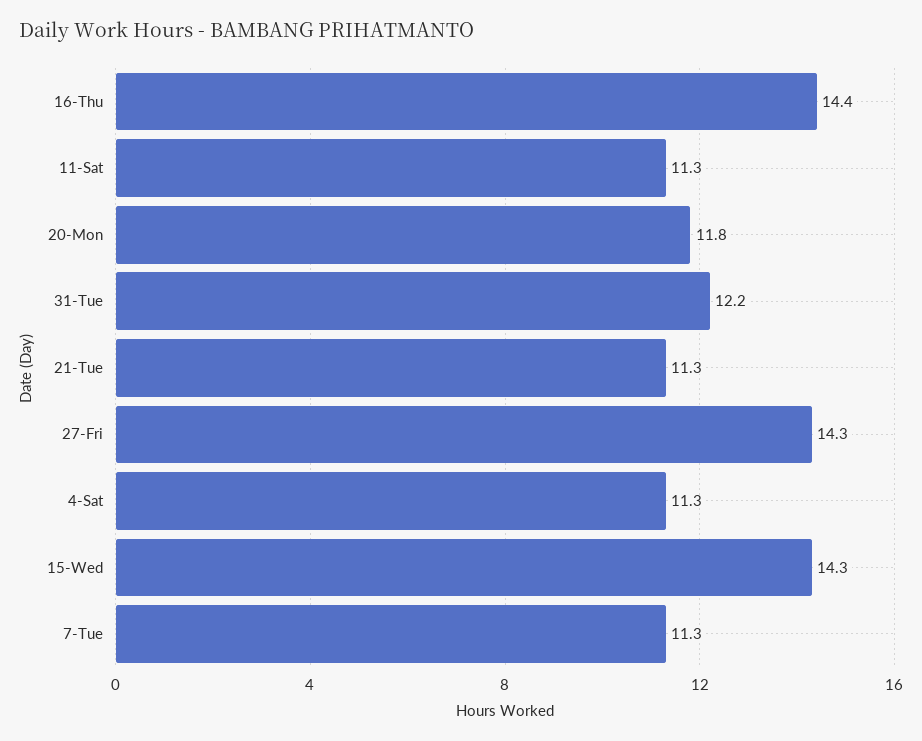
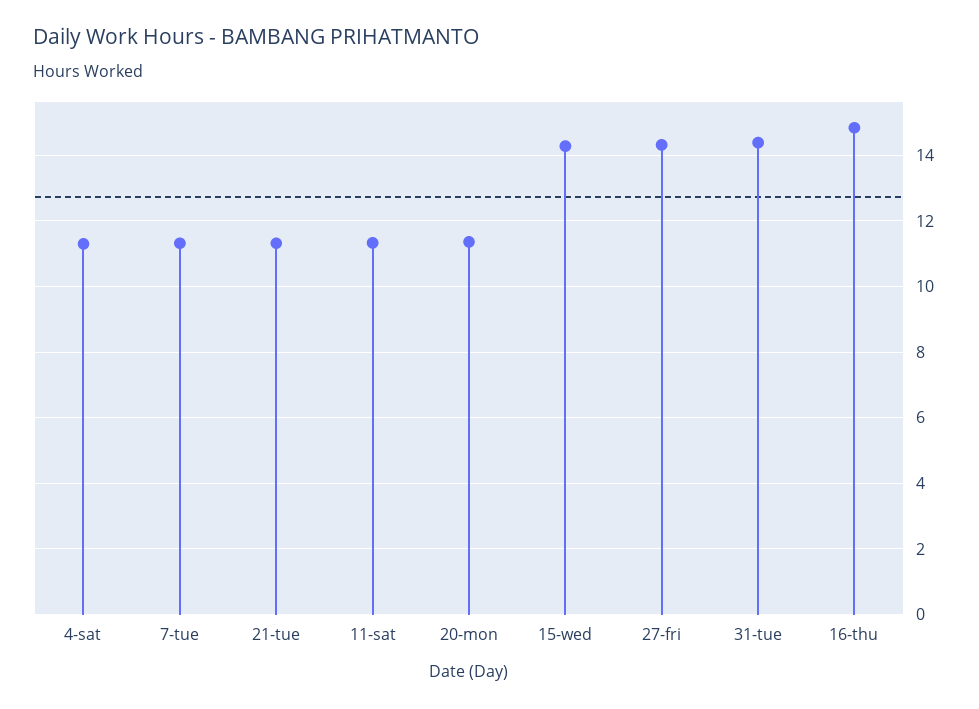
  {
-   "16-Thu": 14.4,
+   "16-Thu": 14.8,
    "11-Sat": 11.3,
-   "20-Mon": 11.8,
+   "20-Mon": 11.4,
-   "31-Tue": 12.2,
+   "31-Tue": 14.4,
    "21-Tue": 11.3,
    "27-Fri": 14.3,
    "4-Sat": 11.3,
    "15-Wed": 14.3,
    "7-Tue": 11.3
  }

